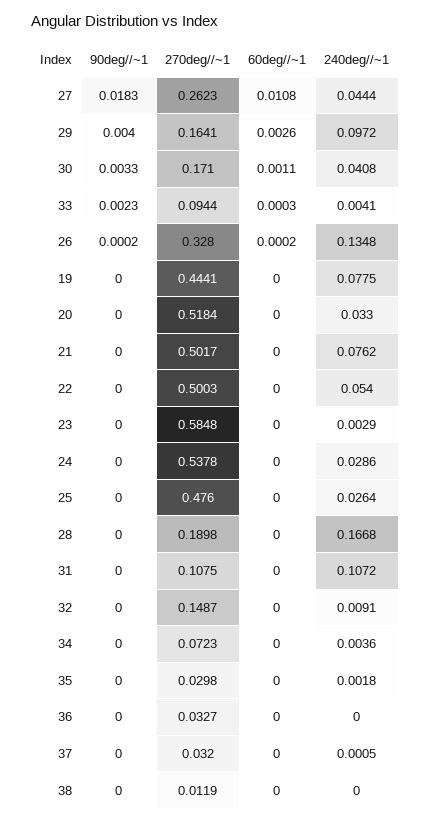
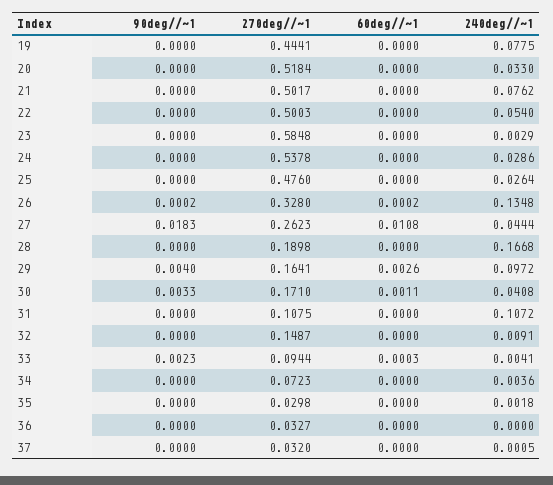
  {
    "90deg//~1": {
      "27": 0.0183,
      "29": 0.004,
      "30": 0.0033,
      "33": 0.0023,
      "26": 0.0002,
      "19": 0,
      "20": 0,
      "21": 0,
      "22": 0,
      "23": 0,
      "24": 0,
      "25": 0,
      "28": 0,
      "31": 0,
      "32": 0,
      "34": 0,
      "35": 0,
      "36": 0,
-     "37": 0,
+     "37": 0
-     "38": 0
    },
    "270deg//~1": {
      "27": 0.2623,
      "29": 0.1641,
      "30": 0.171,
      "33": 0.0944,
      "26": 0.328,
      "19": 0.4441,
      "20": 0.5184,
      "21": 0.5017,
      "22": 0.5003,
      "23": 0.5848,
      "24": 0.5378,
      "25": 0.476,
      "28": 0.1898,
      "31": 0.1075,
      "32": 0.1487,
      "34": 0.0723,
      "35": 0.0298,
      "36": 0.0327,
-     "37": 0.032,
+     "37": 0.032
-     "38": 0.0119
    },
    "60deg//~1": {
      "27": 0.0108,
      "29": 0.0026,
      "30": 0.0011,
      "33": 0.0003,
      "26": 0.0002,
      "19": 0,
      "20": 0,
      "21": 0,
      "22": 0,
      "23": 0,
      "24": 0,
      "25": 0,
      "28": 0,
      "31": 0,
      "32": 0,
      "34": 0,
      "35": 0,
      "36": 0,
-     "37": 0,
+     "37": 0
-     "38": 0
    },
    "240deg//~1": {
      "27": 0.0444,
      "29": 0.0972,
      "30": 0.0408,
      "33": 0.0041,
      "26": 0.1348,
      "19": 0.0775,
      "20": 0.033,
      "21": 0.0762,
      "22": 0.054,
      "23": 0.0029,
      "24": 0.0286,
      "25": 0.0264,
      "28": 0.1668,
      "31": 0.1072,
      "32": 0.0091,
      "34": 0.0036,
      "35": 0.0018,
      "36": 0,
-     "37": 0.0005,
+     "37": 0.0005
-     "38": 0
    }
  }

